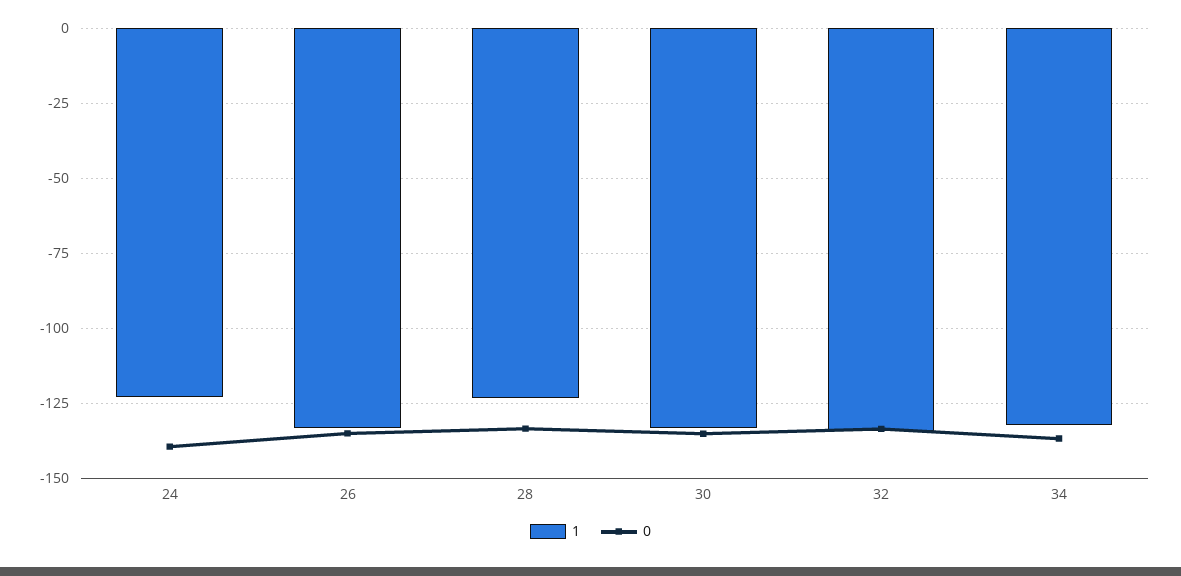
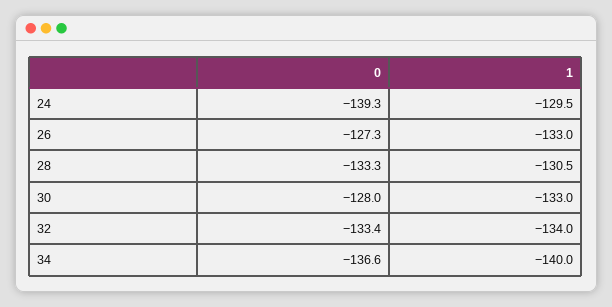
  {
    "1": {
-     "24": -122.5,
+     "24": -129.5,
      "26": -133,
-     "28": -122.5,
+     "28": -130.5,
      "30": -133,
      "32": -134,
-     "34": -132.5
+     "34": -140
    },
    "0": {
      "24": -139.3,
-     "26": -135,
+     "26": -127.3,
      "28": -133.3,
-     "30": -135,
+     "30": -128,
      "32": -133.4,
      "34": -136.6
    }
  }

